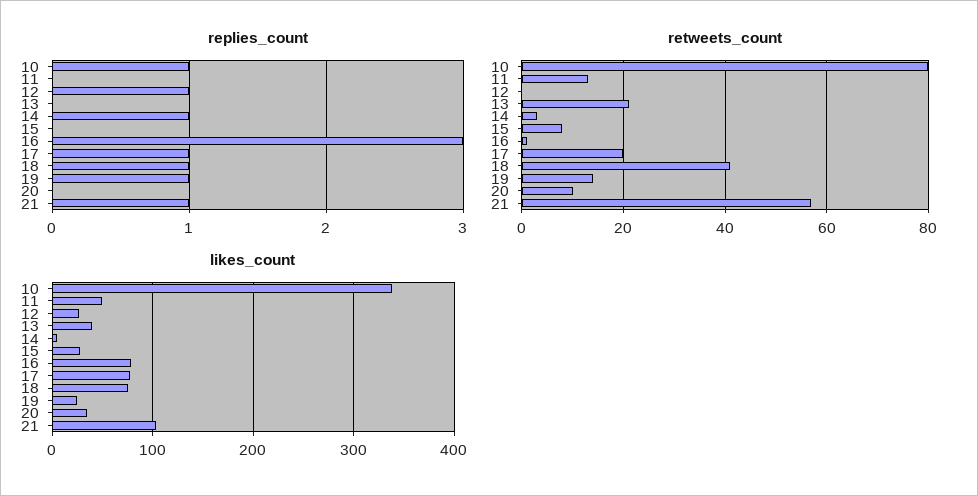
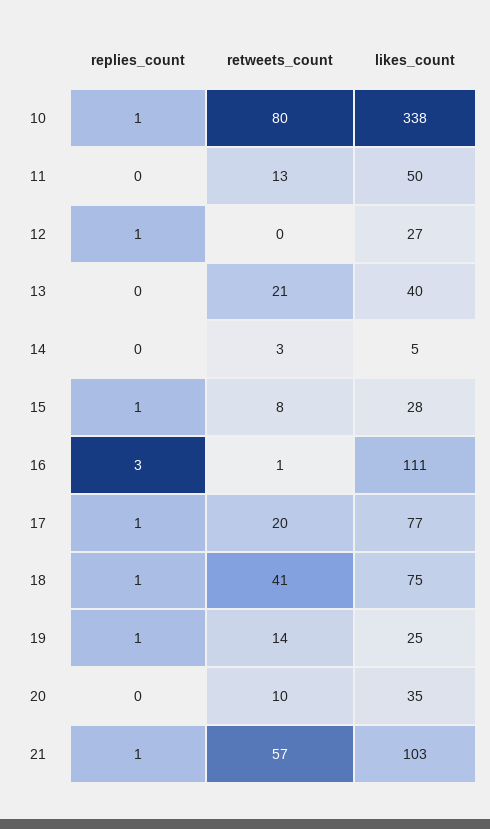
  {
    "replies_count": {
      "10": 1,
      "11": 0,
      "12": 1,
      "13": 0,
-     "14": 1,
+     "14": 0,
-     "15": 0,
+     "15": 1,
      "16": 3,
      "17": 1,
      "18": 1,
      "19": 1,
      "20": 0,
      "21": 1
    },
    "retweets_count": {
      "10": 80,
      "11": 13,
      "12": 0,
      "13": 21,
      "14": 3,
      "15": 8,
      "16": 1,
      "17": 20,
      "18": 41,
      "19": 14,
      "20": 10,
      "21": 57
    },
    "likes_count": {
      "10": 338,
      "11": 50,
      "12": 27,
      "13": 40,
      "14": 5,
      "15": 28,
-     "16": 80,
+     "16": 111,
      "17": 77,
      "18": 75,
      "19": 25,
      "20": 35,
      "21": 103
    }
  }

